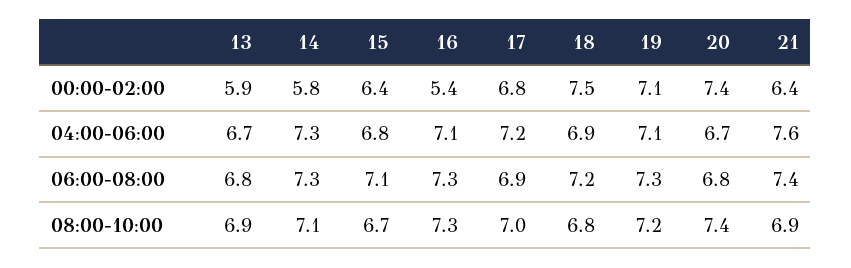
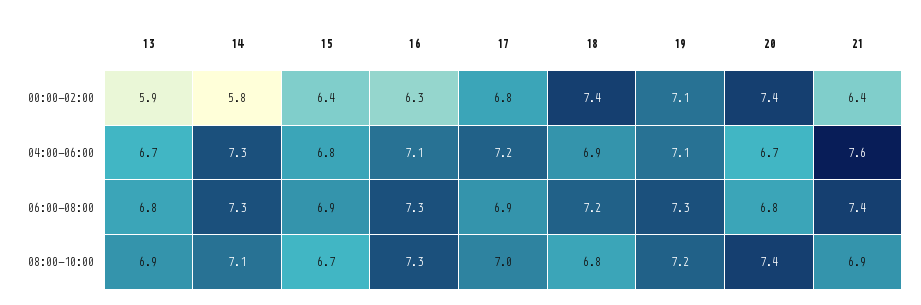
  {
    "13": {
      "00:00-02:00": 5.9,
      "04:00-06:00": 6.7,
      "06:00-08:00": 6.8,
      "08:00-10:00": 6.9
    },
    "14": {
      "00:00-02:00": 5.8,
      "04:00-06:00": 7.3,
      "06:00-08:00": 7.3,
      "08:00-10:00": 7.1
    },
    "15": {
      "00:00-02:00": 6.4,
      "04:00-06:00": 6.8,
-     "06:00-08:00": 7.1,
+     "06:00-08:00": 6.9,
      "08:00-10:00": 6.7
    },
    "16": {
-     "00:00-02:00": 5.4,
+     "00:00-02:00": 6.3,
      "04:00-06:00": 7.1,
      "06:00-08:00": 7.3,
      "08:00-10:00": 7.3
    },
    "17": {
      "00:00-02:00": 6.8,
      "04:00-06:00": 7.2,
      "06:00-08:00": 6.9,
      "08:00-10:00": 7
    },
    "18": {
-     "00:00-02:00": 7.5,
+     "00:00-02:00": 7.4,
      "04:00-06:00": 6.9,
      "06:00-08:00": 7.2,
      "08:00-10:00": 6.8
    },
    "19": {
      "00:00-02:00": 7.1,
      "04:00-06:00": 7.1,
      "06:00-08:00": 7.3,
      "08:00-10:00": 7.2
    },
    "20": {
      "00:00-02:00": 7.4,
      "04:00-06:00": 6.7,
      "06:00-08:00": 6.8,
      "08:00-10:00": 7.4
    },
    "21": {
      "00:00-02:00": 6.4,
      "04:00-06:00": 7.6,
      "06:00-08:00": 7.4,
      "08:00-10:00": 6.9
    }
  }

